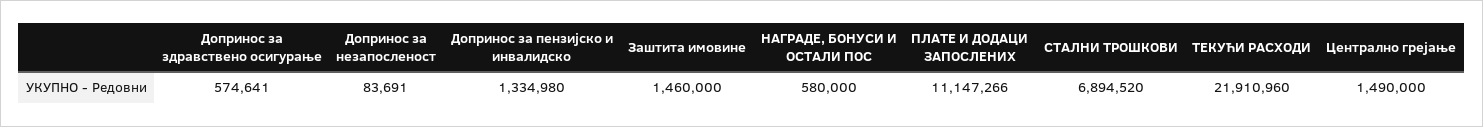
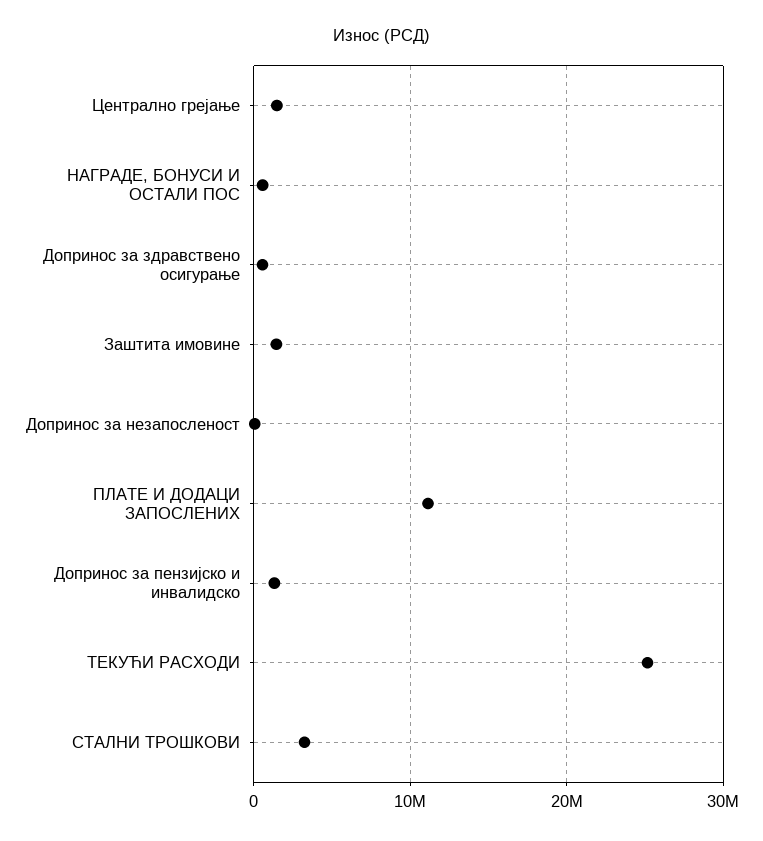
  {
    "Допринос за здравствено осигурање": 574641,
    "Допринос за незапосленост": 83691,
    "Допринос за пензијско и инвалидско": 1334980,
    "Заштита имовине": 1460000,
    "НАГРАДЕ, БОНУСИ И ОСТАЛИ ПОС": 580000,
    "ПЛАТЕ И ДОДАЦИ ЗАПОСЛЕНИХ": 11147266,
-   "СТАЛНИ ТРОШКОВИ": 6894520,
+   "СТАЛНИ ТРОШКОВИ": 3000000,
-   "ТЕКУЋИ РАСХОДИ": 21910960,
+   "ТЕКУЋИ РАСХОДИ": 25000000,
    "Централно грејање": 1490000
  }

